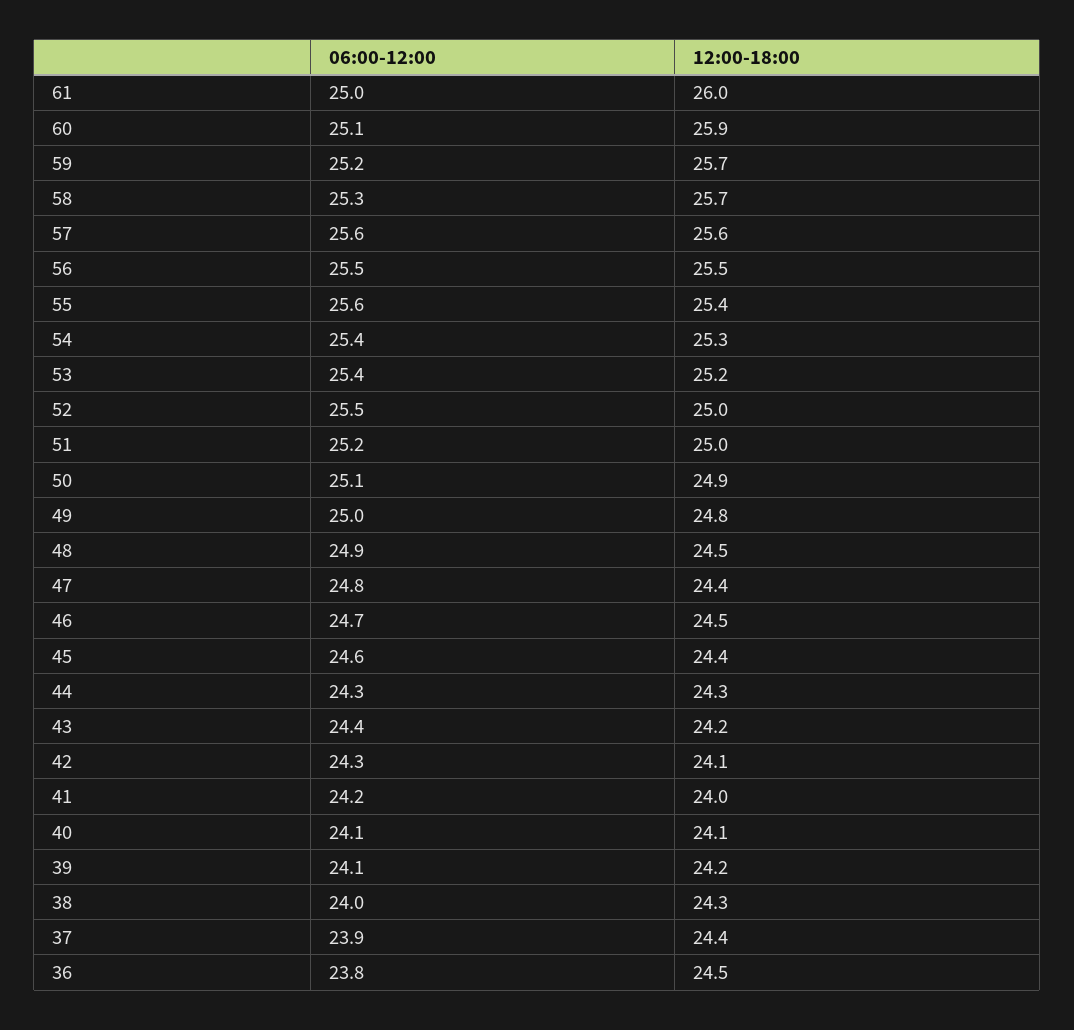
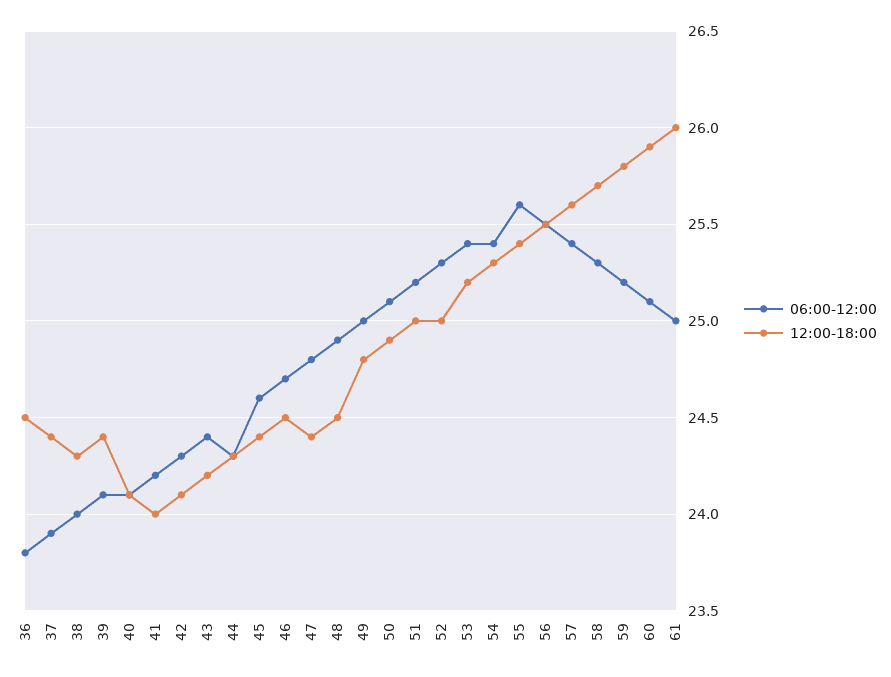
  {
    "06:00-12:00": {
      "61": 25,
      "60": 25.1,
      "59": 25.2,
      "58": 25.3,
-     "57": 25.6,
+     "57": 25.4,
      "56": 25.5,
      "55": 25.6,
      "54": 25.4,
      "53": 25.4,
-     "52": 25.5,
+     "52": 25.3,
      "51": 25.2,
      "50": 25.1,
      "49": 25,
      "48": 24.9,
      "47": 24.8,
      "46": 24.7,
      "45": 24.6,
      "44": 24.3,
      "43": 24.4,
      "42": 24.3,
      "41": 24.2,
      "40": 24.1,
      "39": 24.1,
      "38": 24,
      "37": 23.9,
      "36": 23.8
    },
    "12:00-18:00": {
      "61": 26,
      "60": 25.9,
-     "59": 25.7,
+     "59": 25.8,
      "58": 25.7,
      "57": 25.6,
      "56": 25.5,
      "55": 25.4,
      "54": 25.3,
      "53": 25.2,
      "52": 25,
      "51": 25,
      "50": 24.9,
      "49": 24.8,
      "48": 24.5,
      "47": 24.4,
      "46": 24.5,
      "45": 24.4,
      "44": 24.3,
      "43": 24.2,
      "42": 24.1,
      "41": 24,
      "40": 24.1,
-     "39": 24.2,
+     "39": 24.4,
      "38": 24.3,
      "37": 24.4,
      "36": 24.5
    }
  }

